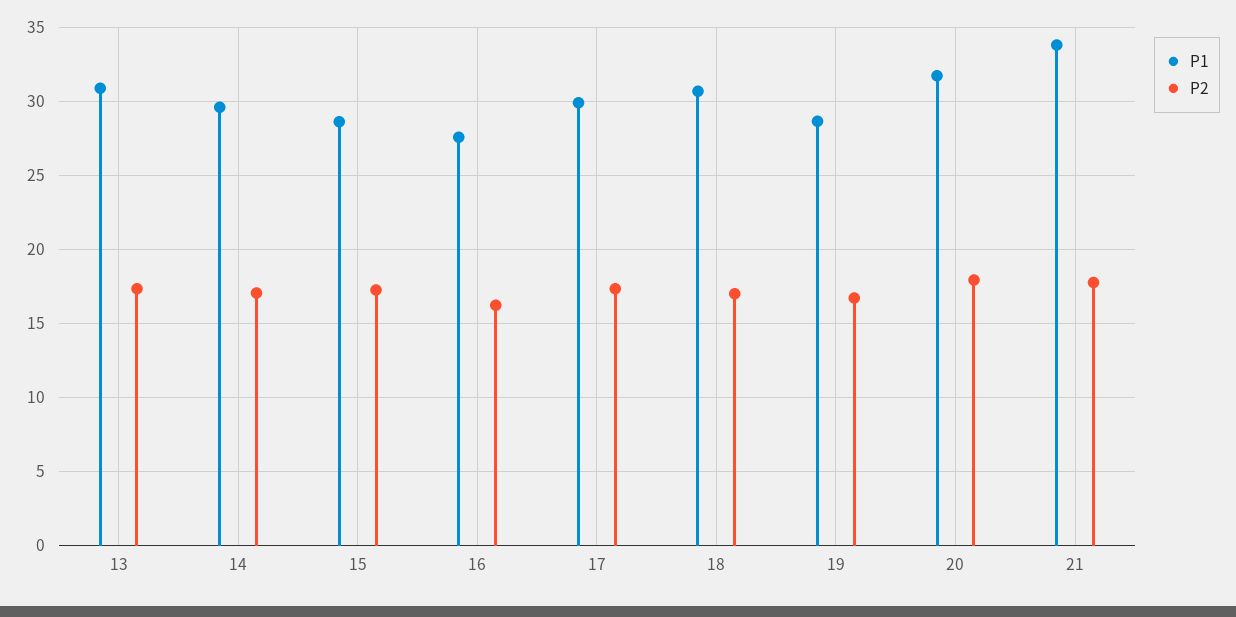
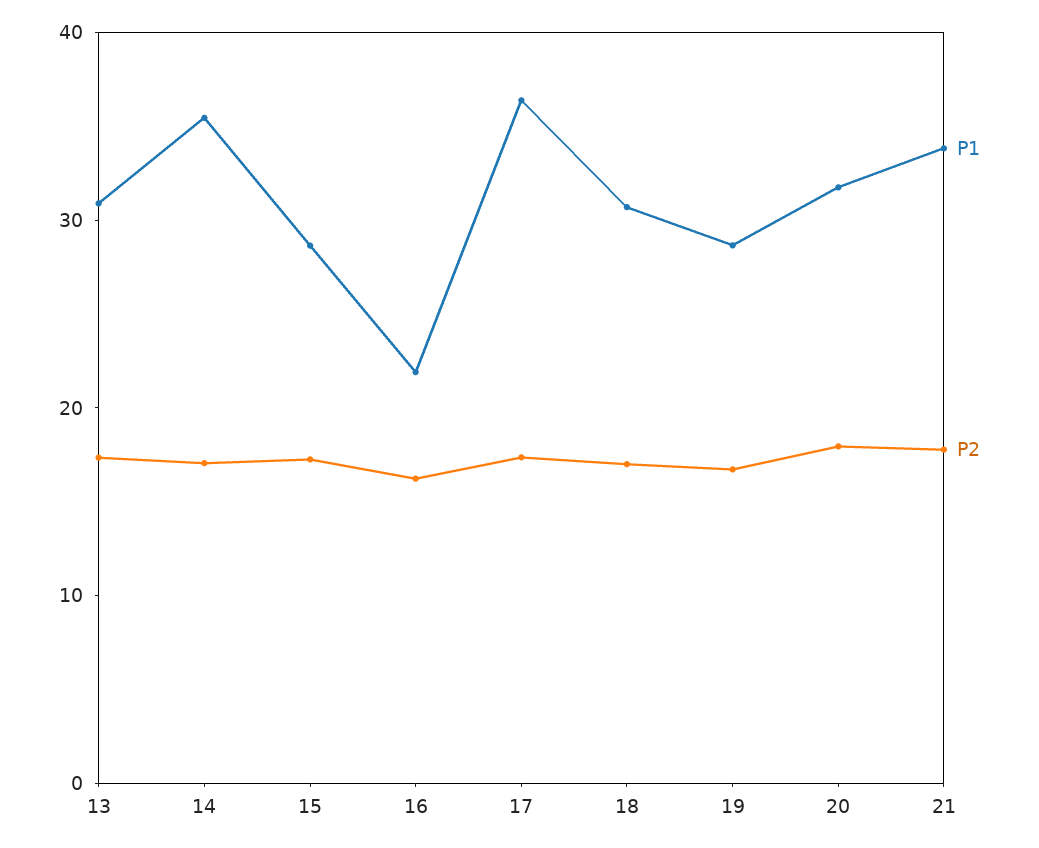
  {
    "P1": {
      "13": 31,
-     "14": 29.5,
+     "14": 36,
      "15": 28.5,
-     "16": 27.5,
+     "16": 22,
-     "17": 30,
+     "17": 36,
      "18": 30.5,
      "19": 28.5,
      "20": 31.5,
      "21": 34
    },
    "P2": {
      "13": 17.5,
      "14": 17,
      "15": 17.5,
      "16": 16,
      "17": 17.5,
      "18": 17,
      "19": 16.5,
      "20": 18,
      "21": 18
    }
  }

